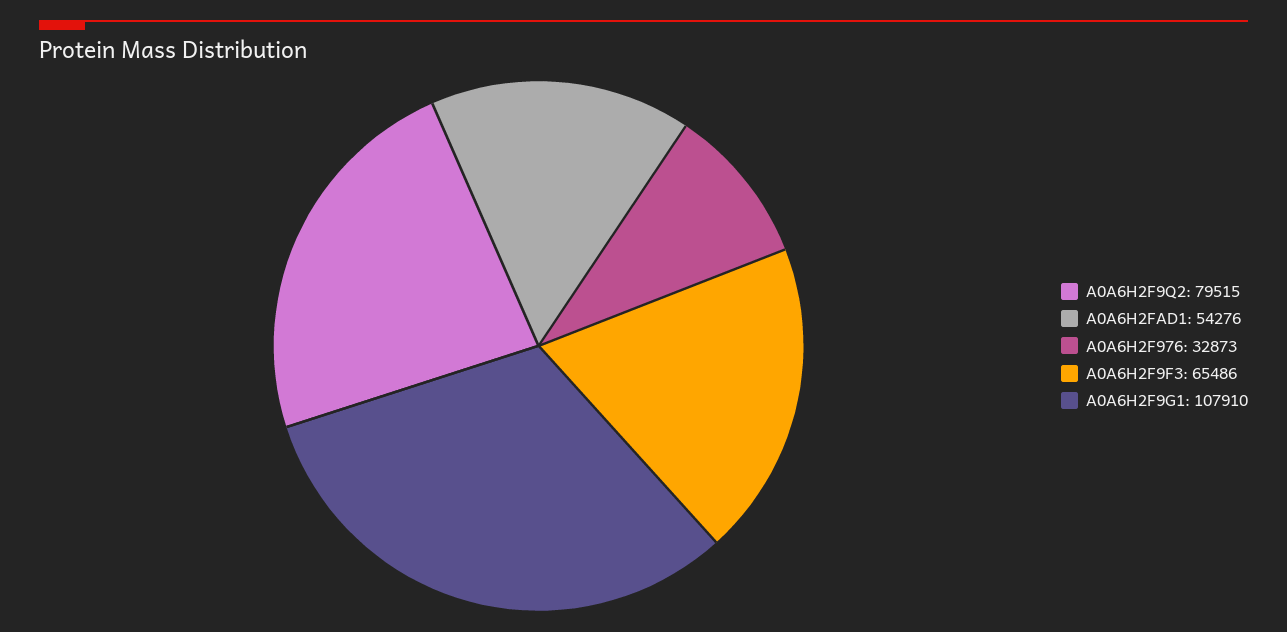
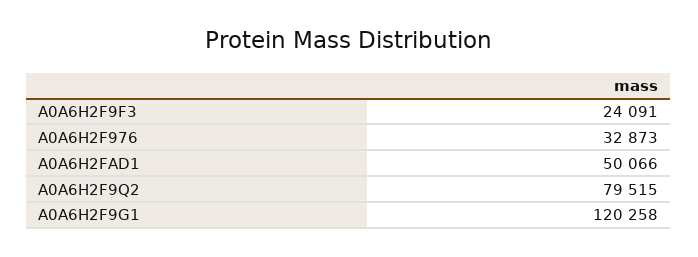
  {
    "A0A6H2F9Q2": 79515,
-   "A0A6H2FAD1": 54276,
+   "A0A6H2FAD1": 50066,
    "A0A6H2F976": 32873,
-   "A0A6H2F9F3": 65486,
+   "A0A6H2F9F3": 24091,
-   "A0A6H2F9G1": 107910
+   "A0A6H2F9G1": 120258
  }

